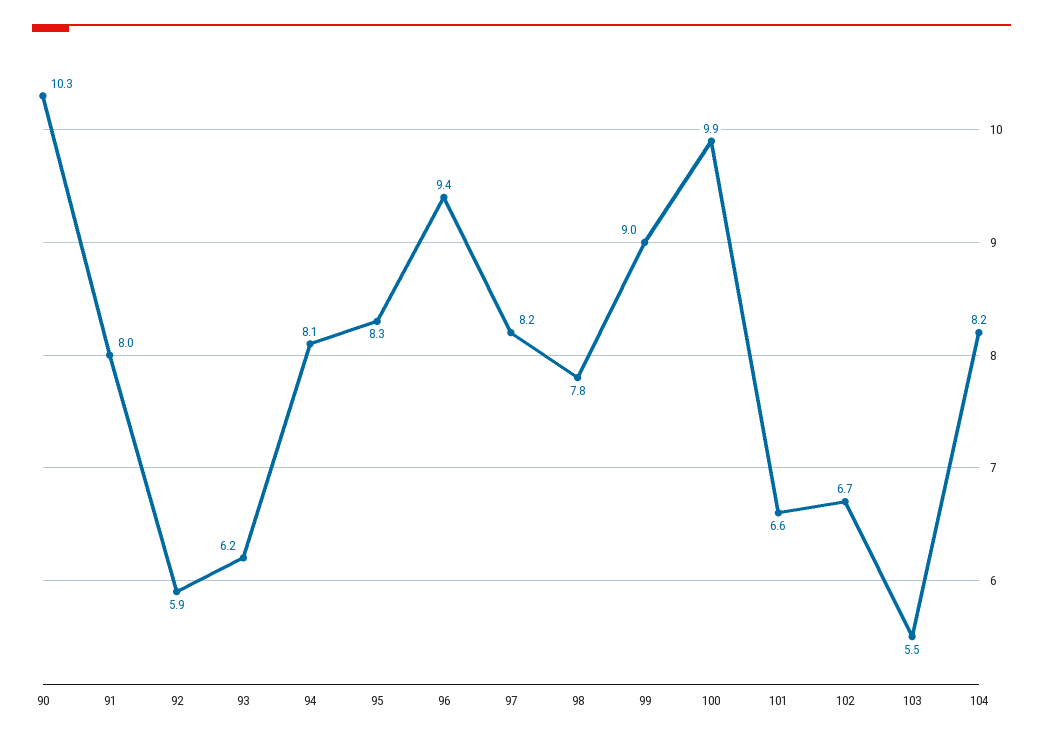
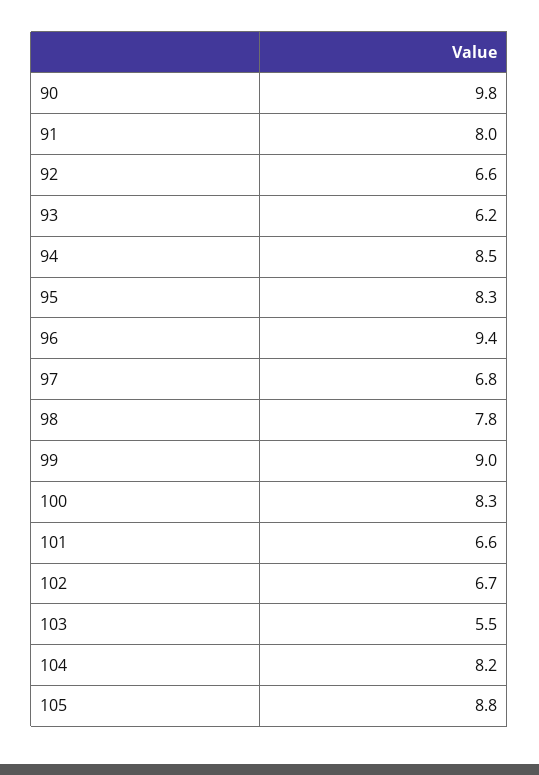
  {
-   "90": 10.3,
+   "90": 9.8,
    "91": 8,
-   "92": 5.9,
+   "92": 6.6,
    "93": 6.2,
-   "94": 8.1,
+   "94": 8.5,
    "95": 8.3,
    "96": 9.4,
-   "97": 8.2,
+   "97": 6.8,
    "98": 7.8,
    "99": 9,
-   "100": 9.9,
+   "100": 8.3,
    "101": 6.6,
    "102": 6.7,
    "103": 5.5,
-   "104": 8.2
+   "104": 8.2,
+   "105": 8.8
  }

